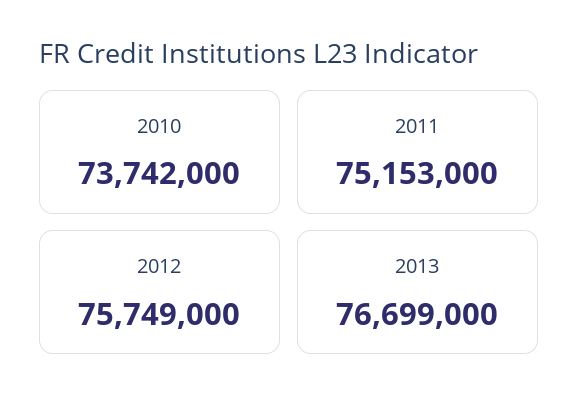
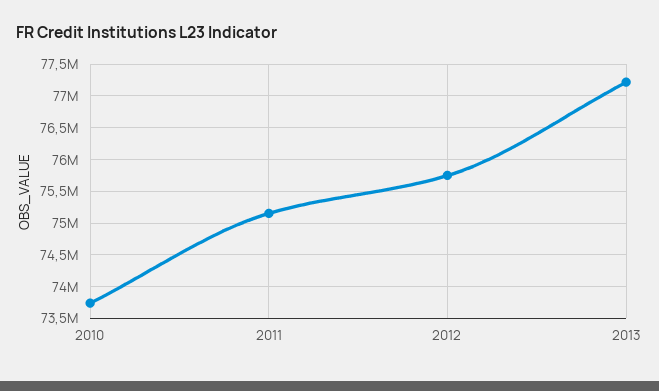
  {
    "2010": 73742000,
    "2011": 75153000,
    "2012": 75749000,
-   "2013": 76699000
+   "2013": 77200000
  }

